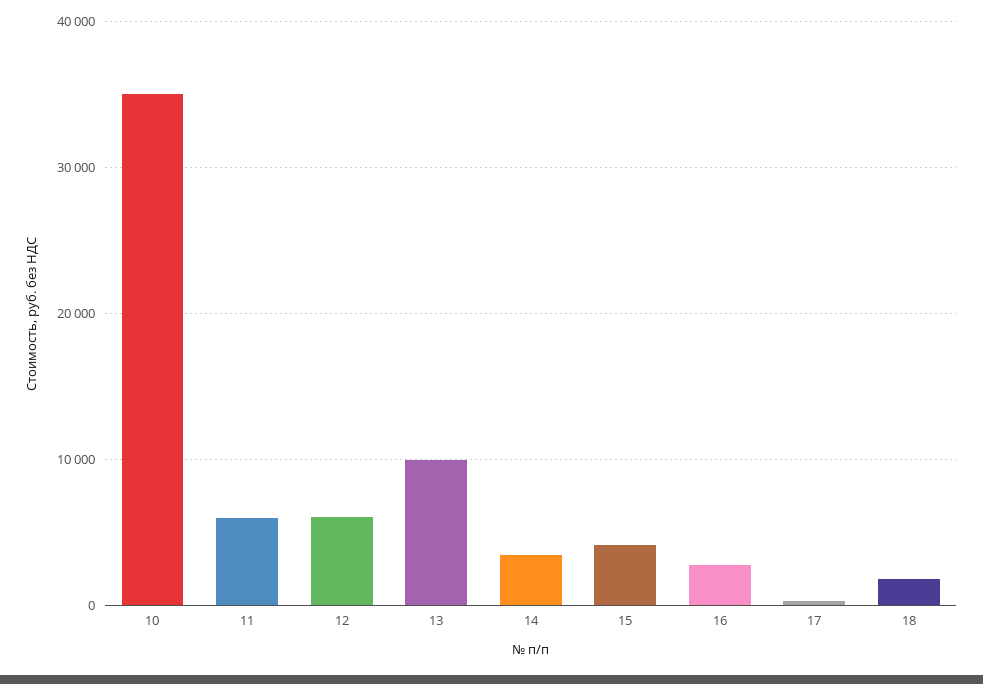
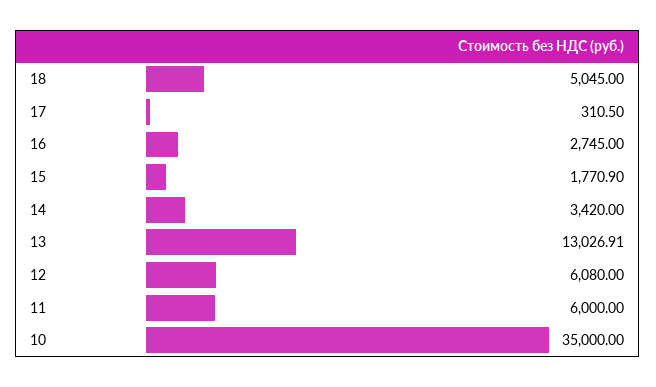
  {
    "10": 35000,
    "11": 6000,
    "12": 6080,
-   "13": 10000,
+   "13": 13026.91,
    "14": 3420,
-   "15": 4000,
+   "15": 1770.9,
    "16": 2745,
    "17": 310.5,
-   "18": 2000
+   "18": 5045
  }

